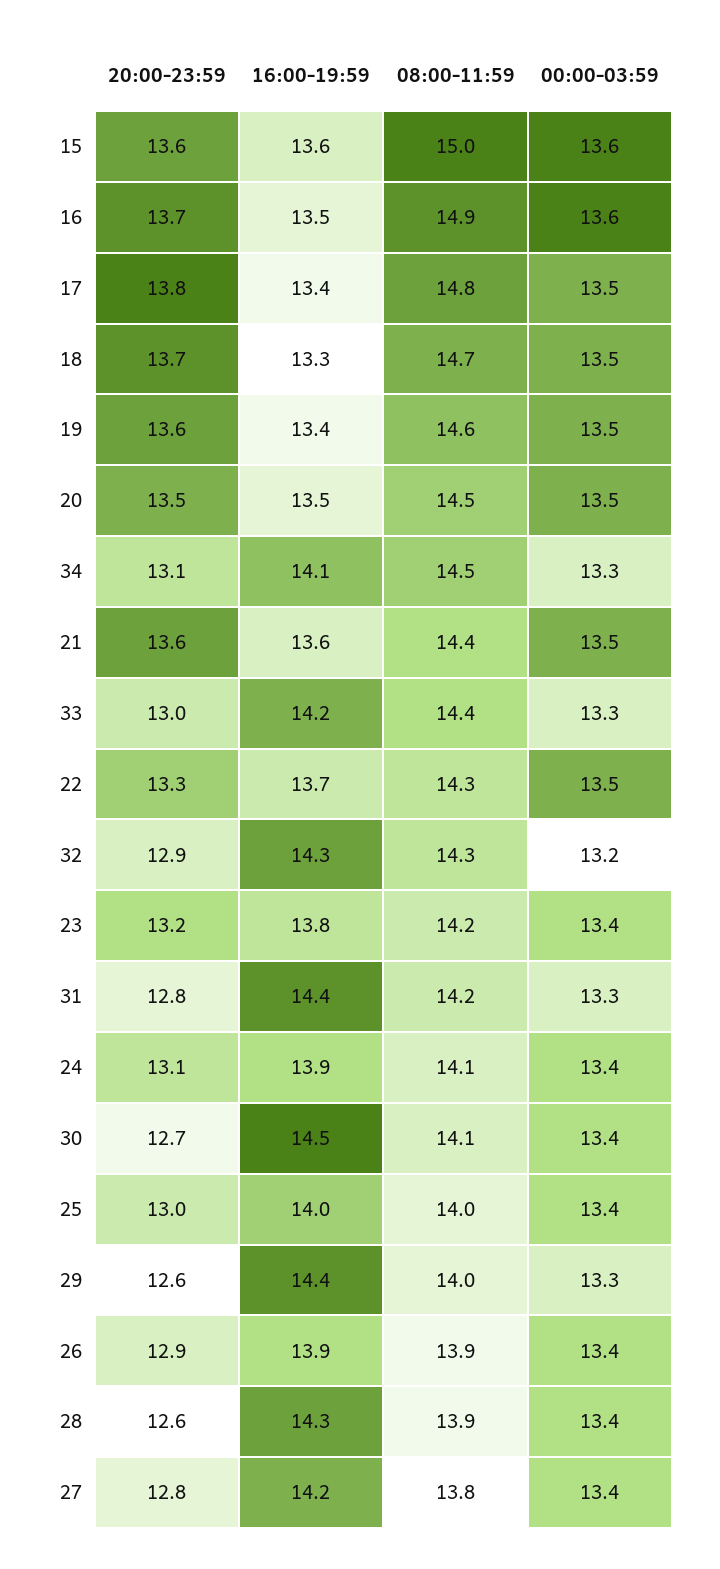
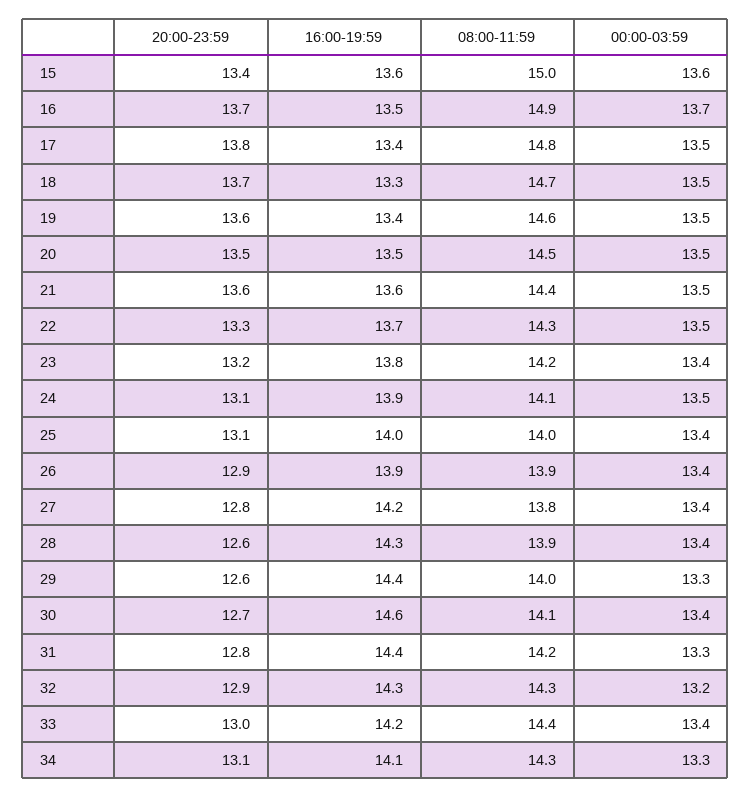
  {
    "20:00-23:59": {
-     "15": 13.6,
+     "15": 13.4,
      "16": 13.7,
      "17": 13.8,
      "18": 13.7,
      "19": 13.6,
      "20": 13.5,
      "34": 13.1,
      "21": 13.6,
      "33": 13,
      "22": 13.3,
      "32": 12.9,
      "23": 13.2,
      "31": 12.8,
      "24": 13.1,
      "30": 12.7,
-     "25": 13,
+     "25": 13.1,
      "29": 12.6,
      "26": 12.9,
      "28": 12.6,
      "27": 12.8
    },
    "16:00-19:59": {
      "15": 13.6,
      "16": 13.5,
      "17": 13.4,
      "18": 13.3,
      "19": 13.4,
      "20": 13.5,
      "34": 14.1,
      "21": 13.6,
      "33": 14.2,
      "22": 13.7,
      "32": 14.3,
      "23": 13.8,
      "31": 14.4,
      "24": 13.9,
-     "30": 14.5,
+     "30": 14.6,
      "25": 14,
      "29": 14.4,
      "26": 13.9,
      "28": 14.3,
      "27": 14.2
    },
    "08:00-11:59": {
      "15": 15,
      "16": 14.9,
      "17": 14.8,
      "18": 14.7,
      "19": 14.6,
      "20": 14.5,
-     "34": 14.5,
+     "34": 14.3,
      "21": 14.4,
      "33": 14.4,
      "22": 14.3,
      "32": 14.3,
      "23": 14.2,
      "31": 14.2,
      "24": 14.1,
      "30": 14.1,
      "25": 14,
      "29": 14,
      "26": 13.9,
      "28": 13.9,
      "27": 13.8
    },
    "00:00-03:59": {
      "15": 13.6,
-     "16": 13.6,
+     "16": 13.7,
      "17": 13.5,
      "18": 13.5,
      "19": 13.5,
      "20": 13.5,
      "34": 13.3,
      "21": 13.5,
-     "33": 13.3,
+     "33": 13.4,
      "22": 13.5,
      "32": 13.2,
      "23": 13.4,
      "31": 13.3,
-     "24": 13.4,
+     "24": 13.5,
      "30": 13.4,
      "25": 13.4,
      "29": 13.3,
      "26": 13.4,
      "28": 13.4,
      "27": 13.4
    }
  }

